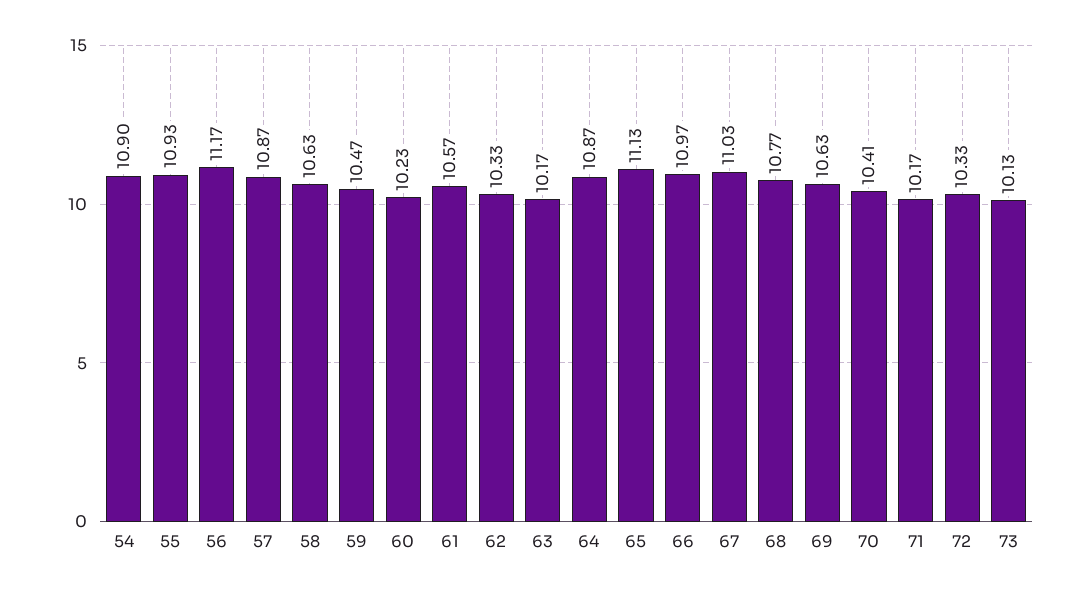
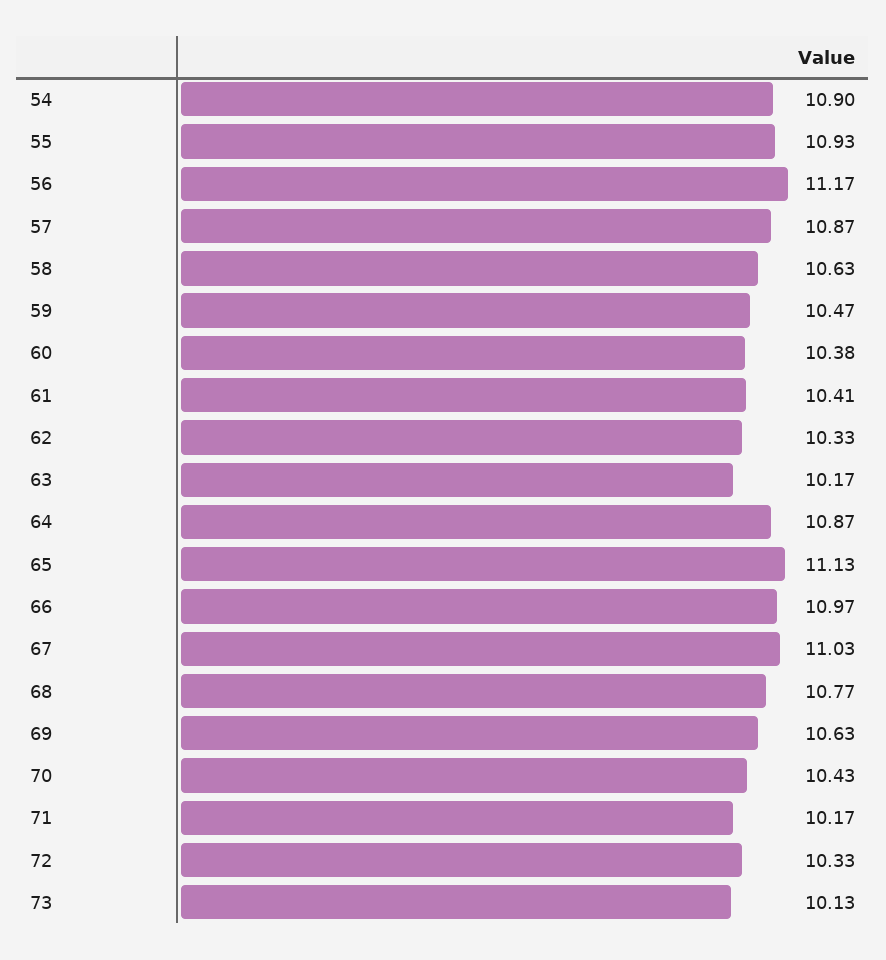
  {
    "54": 10.9,
    "55": 10.93,
    "56": 11.17,
    "57": 10.87,
    "58": 10.63,
    "59": 10.47,
-   "60": 10.23,
+   "60": 10.38,
-   "61": 10.57,
+   "61": 10.41,
    "62": 10.33,
    "63": 10.17,
    "64": 10.87,
    "65": 11.13,
    "66": 10.97,
    "67": 11.03,
    "68": 10.77,
    "69": 10.63,
-   "70": 10.41,
+   "70": 10.43,
    "71": 10.17,
    "72": 10.33,
    "73": 10.13
  }

